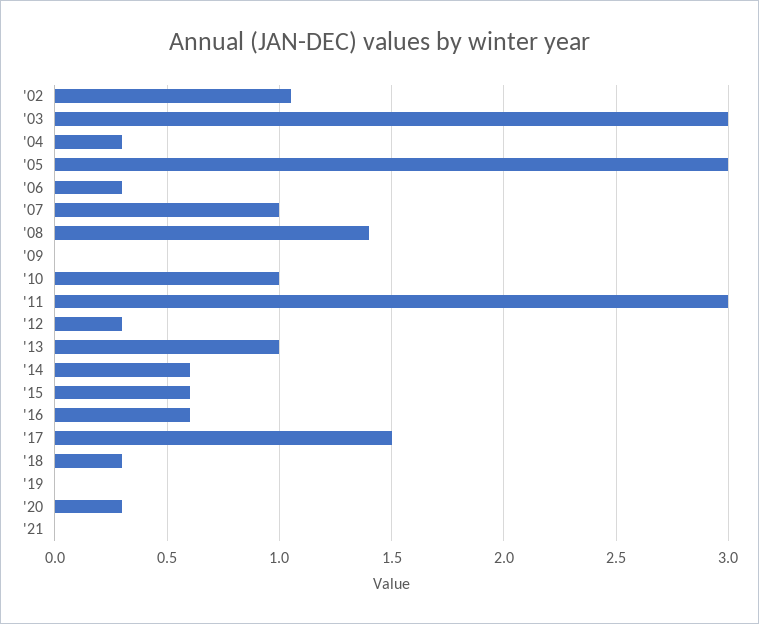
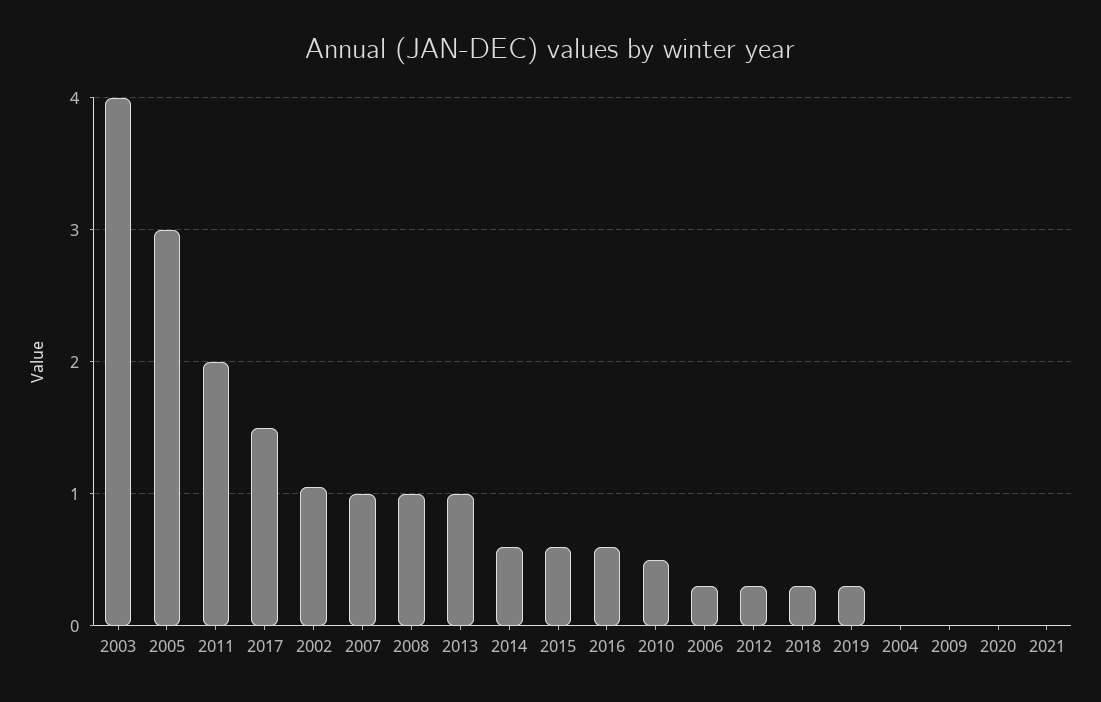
  {
    "'02": 1.05,
-   "'03": 3,
+   "'03": 4,
-   "'04": 0.3,
+   "'04": 0,
    "'05": 3,
    "'06": 0.3,
    "'07": 1,
-   "'08": 1.4,
+   "'08": 1,
    "'09": 0,
-   "'10": 1,
+   "'10": 0.5,
-   "'11": 3,
+   "'11": 2,
    "'12": 0.3,
    "'13": 1,
    "'14": 0.6,
    "'15": 0.6,
    "'16": 0.6,
    "'17": 1.5,
    "'18": 0.3,
-   "'19": 0,
+   "'19": 0.3,
-   "'20": 0.3,
+   "'20": 0,
    "'21": 0
  }

